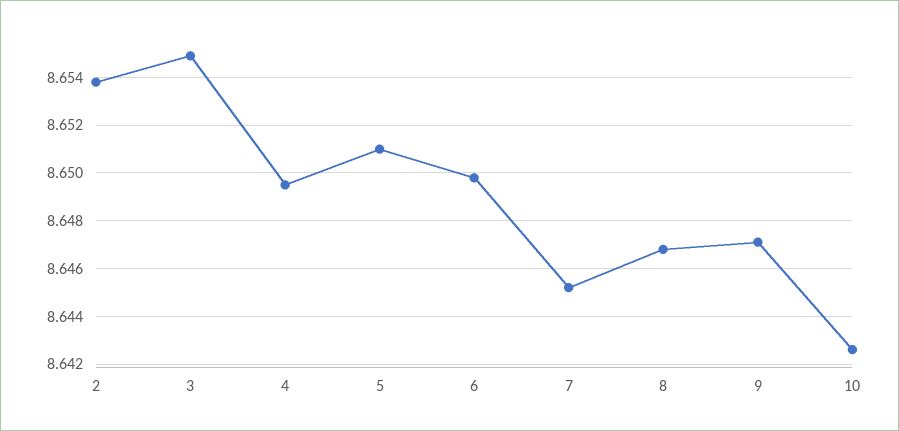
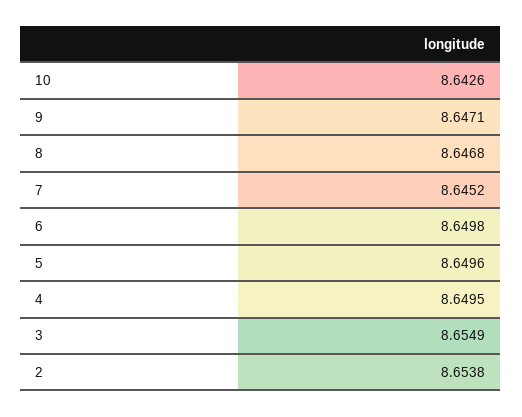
  {
    "2": 8.6538,
    "3": 8.6549,
    "4": 8.6495,
-   "5": 8.651,
+   "5": 8.6496,
    "6": 8.6498,
    "7": 8.6452,
    "8": 8.6468,
    "9": 8.6471,
    "10": 8.6426
  }

